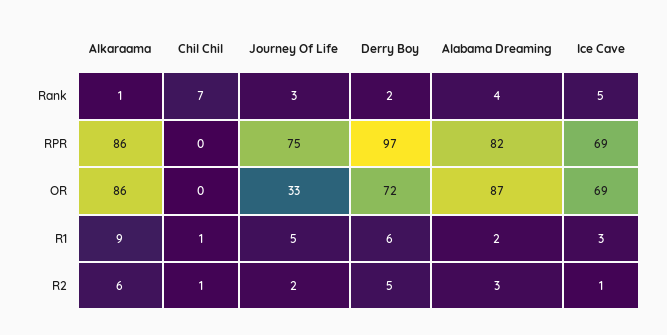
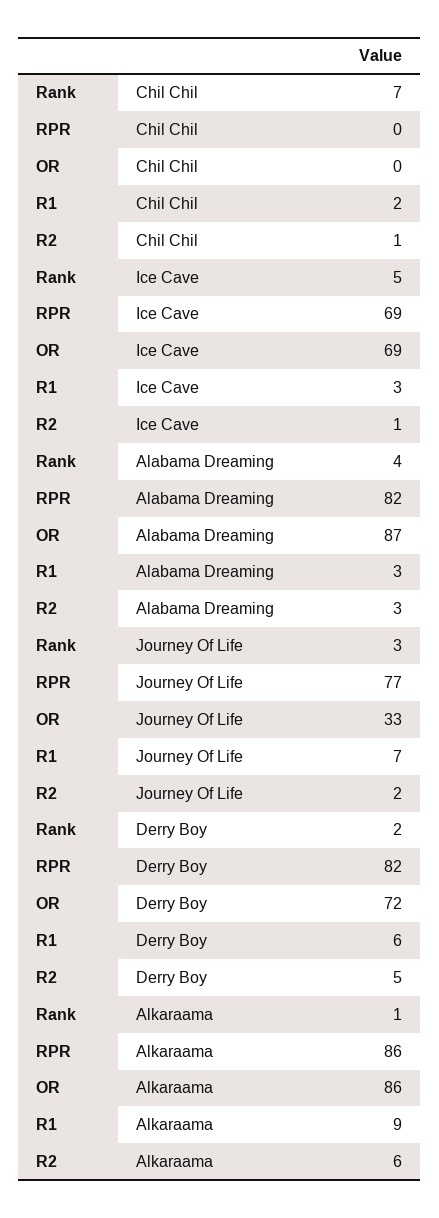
  {
    "Alkaraama": {
      "Rank": 1,
      "RPR": 86,
      "OR": 86,
      "R1": 9,
      "R2": 6
    },
    "Chil Chil": {
      "Rank": 7,
      "RPR": 0,
      "OR": 0,
-     "R1": 1,
+     "R1": 2,
      "R2": 1
    },
    "Journey Of Life": {
      "Rank": 3,
-     "RPR": 75,
+     "RPR": 77,
      "OR": 33,
-     "R1": 5,
+     "R1": 7,
      "R2": 2
    },
    "Derry Boy": {
      "Rank": 2,
-     "RPR": 97,
+     "RPR": 82,
      "OR": 72,
      "R1": 6,
      "R2": 5
    },
    "Alabama Dreaming": {
      "Rank": 4,
      "RPR": 82,
      "OR": 87,
-     "R1": 2,
+     "R1": 3,
      "R2": 3
    },
    "Ice Cave": {
      "Rank": 5,
      "RPR": 69,
      "OR": 69,
      "R1": 3,
      "R2": 1
    }
  }

